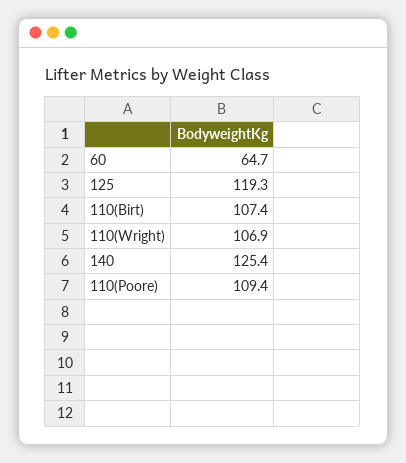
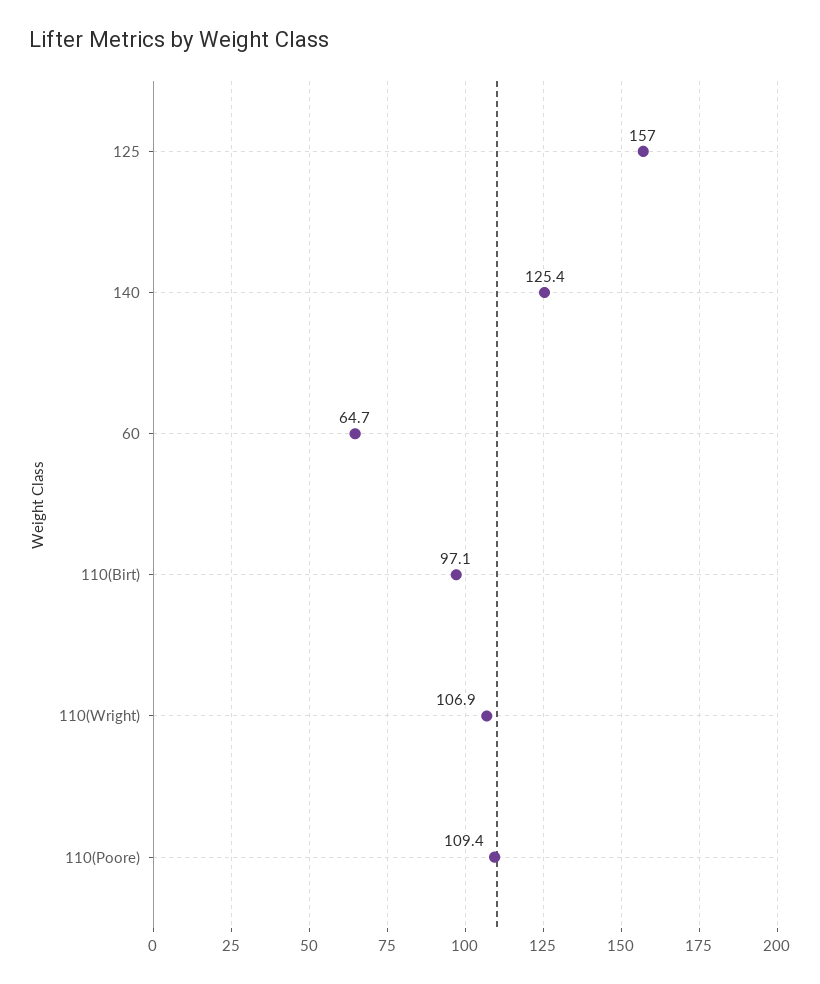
  {
    "60": 64.7,
-   "125": 119.3,
+   "125": 157,
-   "110(Birt)": 107.4,
+   "110(Birt)": 97.1,
    "110(Wright)": 106.9,
    "140": 125.4,
    "110(Poore)": 109.4
  }

